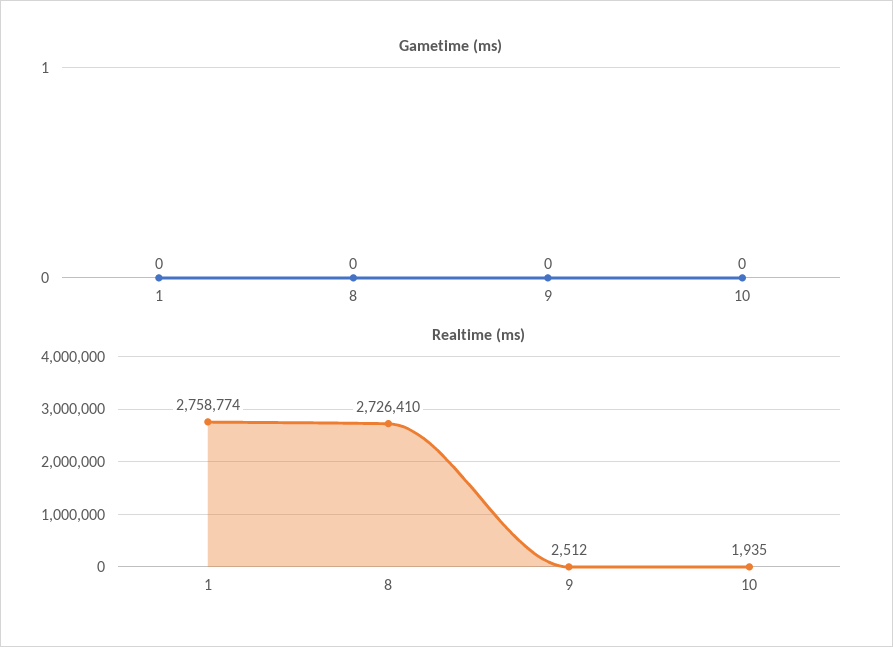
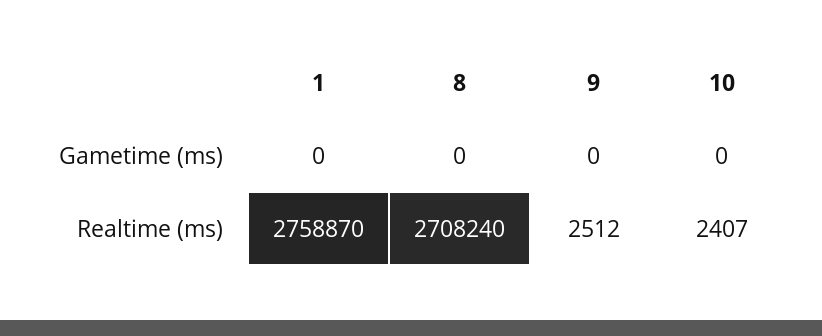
  {
    "Gametime (ms)": {
      "1": 0,
      "8": 0,
      "9": 0,
      "10": 0
    },
    "Realtime (ms)": {
-     "1": 2758774,
+     "1": 2758870,
-     "8": 2726410,
+     "8": 2708240,
      "9": 2512,
-     "10": 1935
+     "10": 2407
    }
  }

